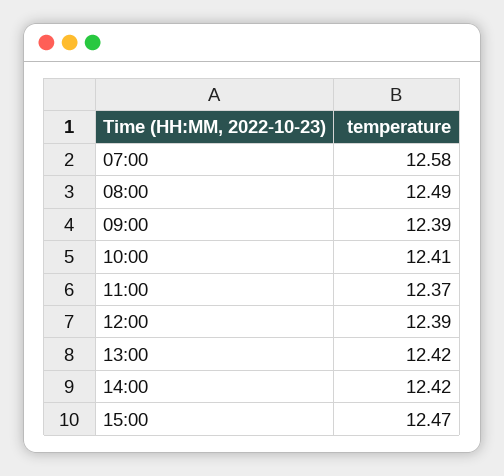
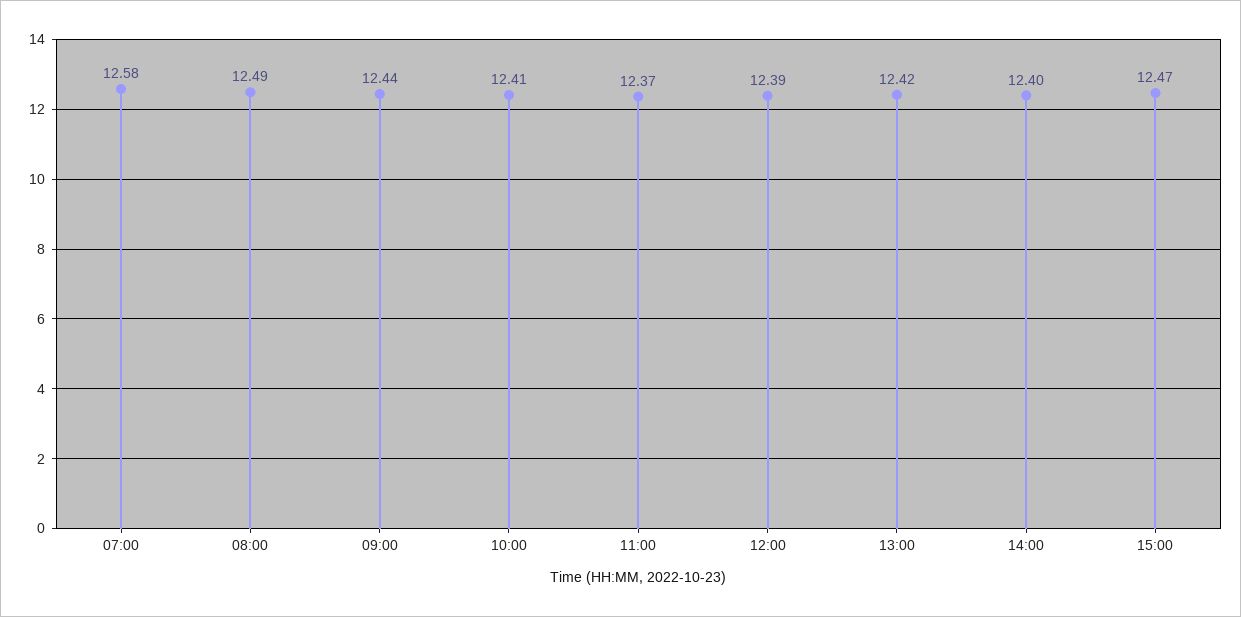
  {
    "07:00": 12.58,
    "08:00": 12.49,
-   "09:00": 12.39,
+   "09:00": 12.44,
    "10:00": 12.41,
    "11:00": 12.37,
    "12:00": 12.39,
    "13:00": 12.42,
-   "14:00": 12.42,
+   "14:00": 12.4,
    "15:00": 12.47
  }

